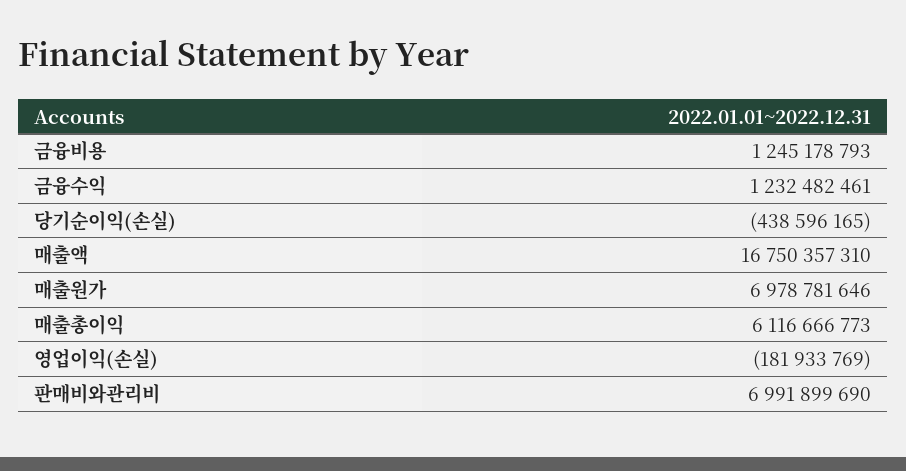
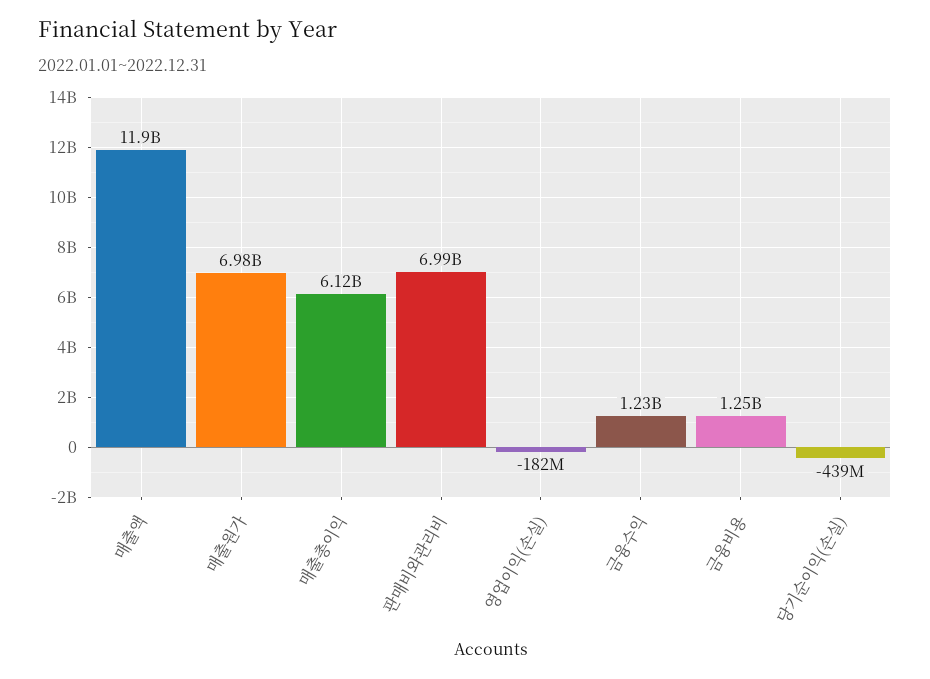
  {
    "금융비용": 1245178793,
    "금융수익": 1232482461,
    "당기순이익(손실)": -438596165,
-   "매출액": 16750357310,
+   "매출액": 11900000000,
    "매출원가": 6978781646,
    "매출총이익": 6116666773,
    "영업이익(손실)": -181933769,
    "판매비와관리비": 6991899690
  }

